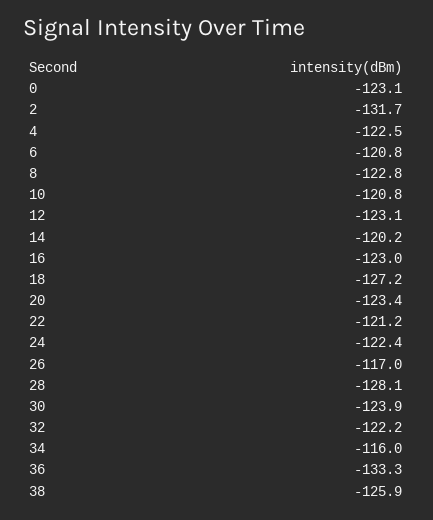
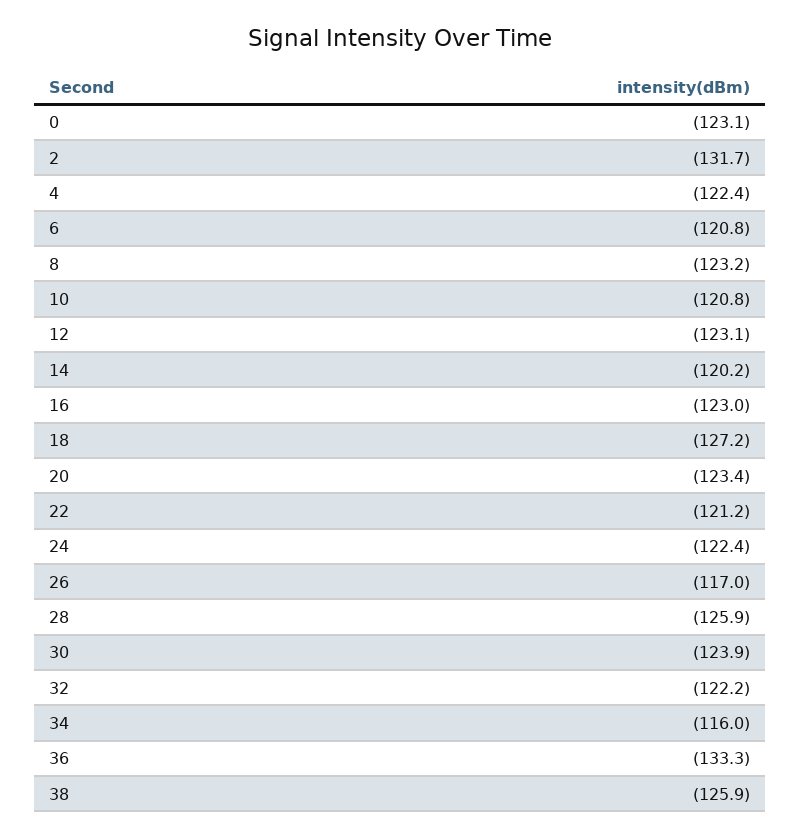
  {
    "0": -123.1,
    "2": -131.7,
-   "4": -122.5,
+   "4": -122.4,
    "6": -120.8,
-   "8": -122.8,
+   "8": -123.2,
    "10": -120.8,
    "12": -123.1,
    "14": -120.2,
    "16": -123,
    "18": -127.2,
    "20": -123.4,
    "22": -121.2,
    "24": -122.4,
    "26": -117,
-   "28": -128.1,
+   "28": -125.9,
    "30": -123.9,
    "32": -122.2,
    "34": -116,
    "36": -133.3,
    "38": -125.9
  }

